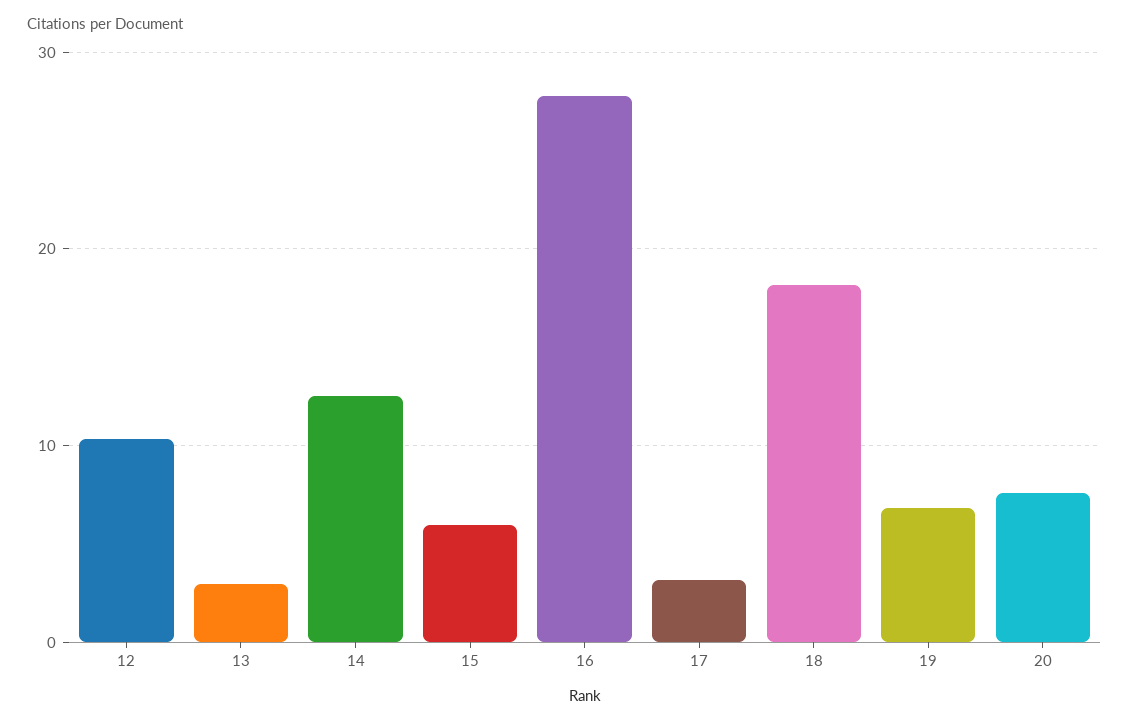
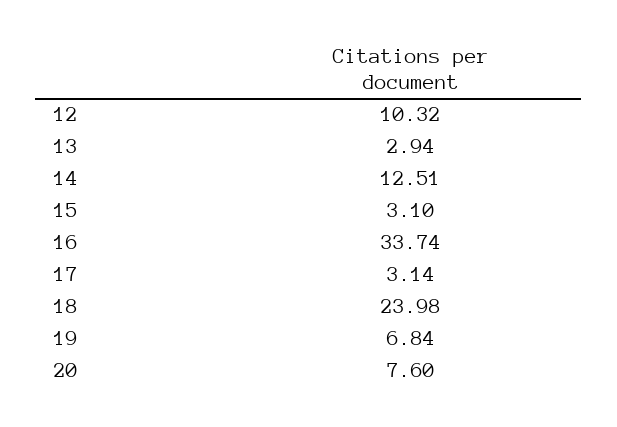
  {
    "12": 10.32,
    "13": 2.94,
    "14": 12.51,
-   "15": 6,
+   "15": 3.1,
-   "16": 28,
+   "16": 33.74,
    "17": 3.14,
-   "18": 18,
+   "18": 23.98,
    "19": 6.84,
    "20": 7.6
  }

